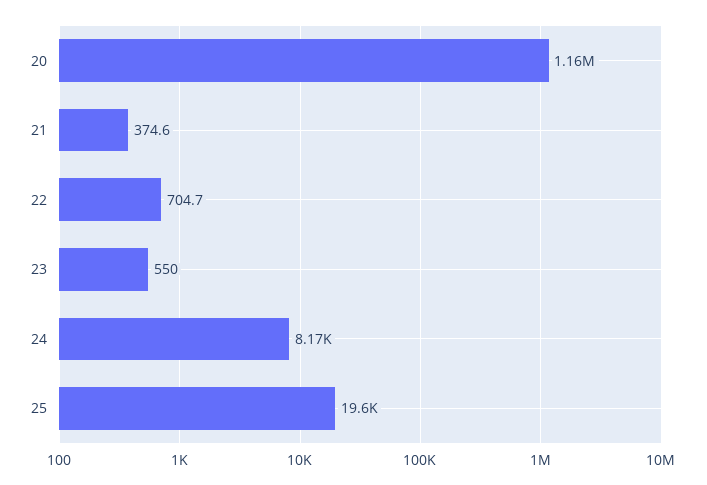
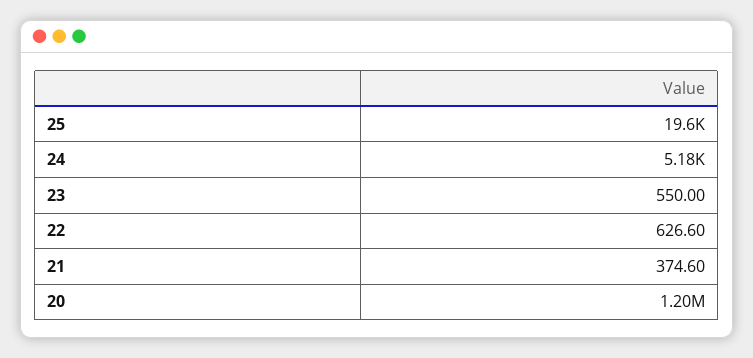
  {
-   "20": 1160000,
+   "20": 1200000,
    "21": 374.6,
-   "22": 704.7,
+   "22": 626.6,
    "23": 550,
-   "24": 8170,
+   "24": 5180,
    "25": 19600
  }

